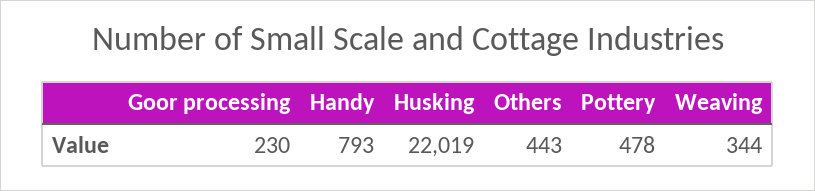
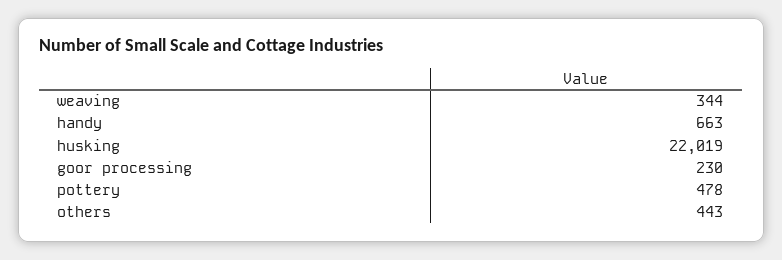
  {
    "Goor processing": 230,
-   "Handy": 793,
+   "Handy": 663,
    "Husking": 22019,
    "Others": 443,
    "Pottery": 478,
    "Weaving": 344
  }

